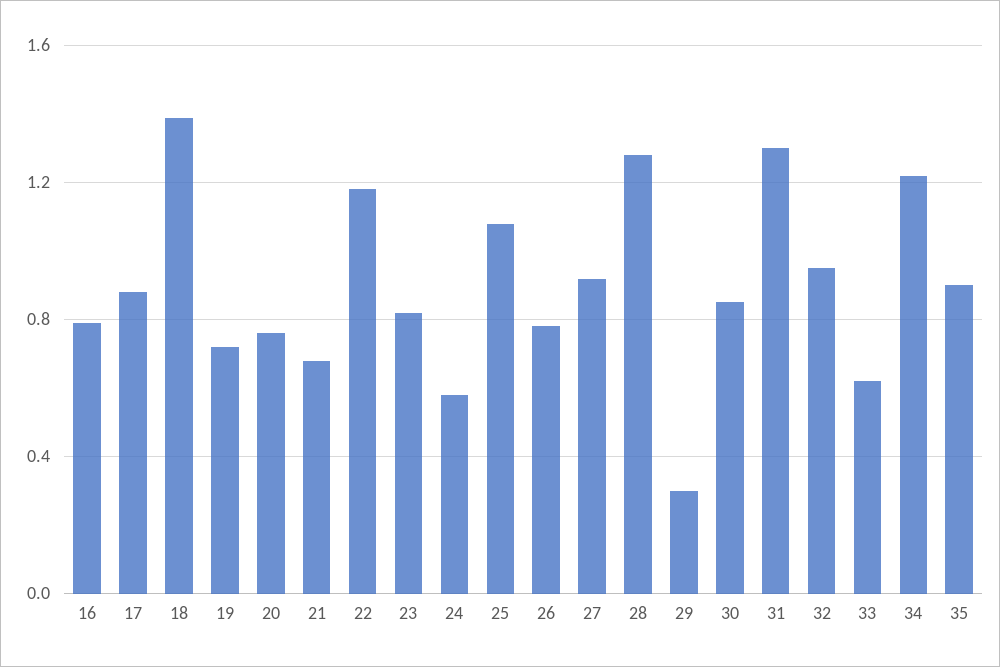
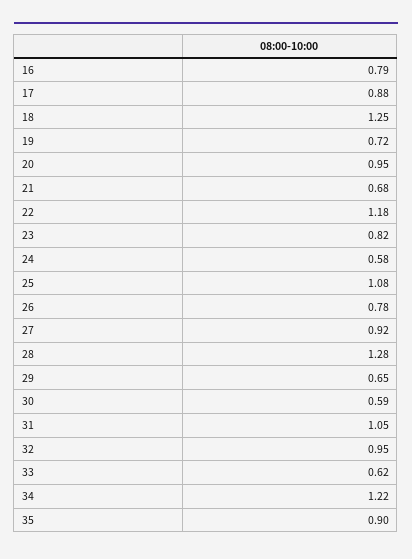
  {
    "16": 0.79,
    "17": 0.88,
-   "18": 1.4,
+   "18": 1.25,
    "19": 0.72,
-   "20": 0.75,
+   "20": 0.95,
    "21": 0.68,
    "22": 1.18,
    "23": 0.82,
    "24": 0.58,
    "25": 1.08,
    "26": 0.78,
    "27": 0.92,
    "28": 1.28,
-   "29": 0.3,
+   "29": 0.65,
-   "30": 0.85,
+   "30": 0.59,
-   "31": 1.3,
+   "31": 1.05,
    "32": 0.95,
    "33": 0.62,
    "34": 1.22,
    "35": 0.9
  }

